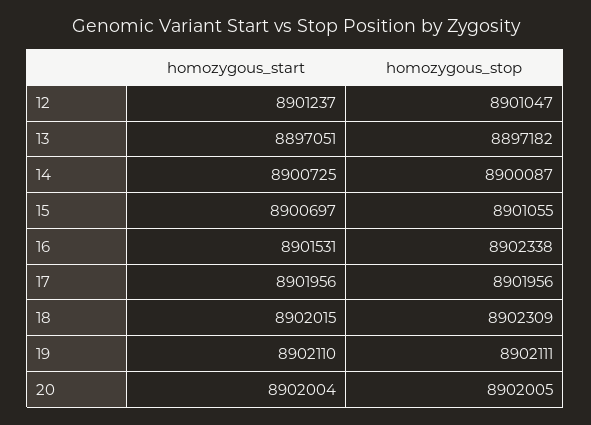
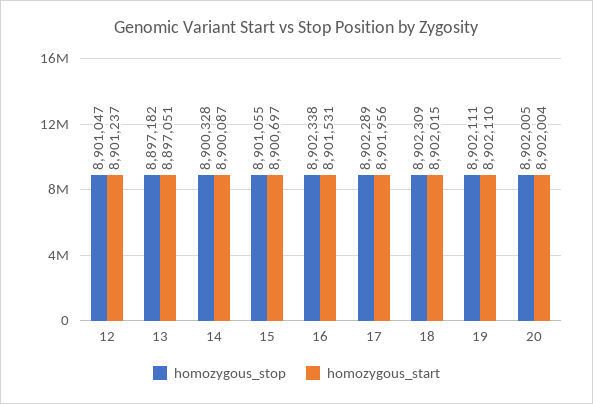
  {
    "homozygous_start": {
      "12": 8901237,
      "13": 8897051,
-     "14": 8900725,
+     "14": 8900087,
      "15": 8900697,
      "16": 8901531,
      "17": 8901956,
      "18": 8902015,
      "19": 8902110,
      "20": 8902004
    },
    "homozygous_stop": {
      "12": 8901047,
      "13": 8897182,
-     "14": 8900087,
+     "14": 8900328,
      "15": 8901055,
      "16": 8902338,
-     "17": 8901956,
+     "17": 8902289,
      "18": 8902309,
      "19": 8902111,
      "20": 8902005
    }
  }

